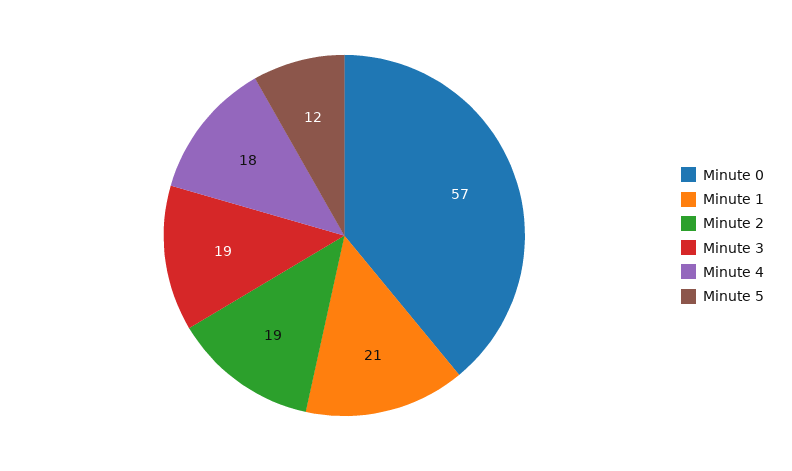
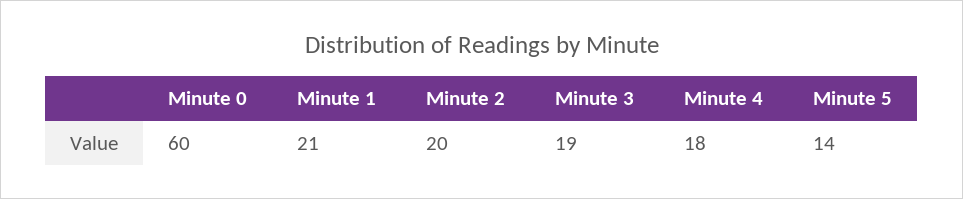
  {
-   "Minute 0": 57,
+   "Minute 0": 60,
    "Minute 1": 21,
-   "Minute 2": 19,
+   "Minute 2": 20,
    "Minute 3": 19,
    "Minute 4": 18,
-   "Minute 5": 12
+   "Minute 5": 14
  }

